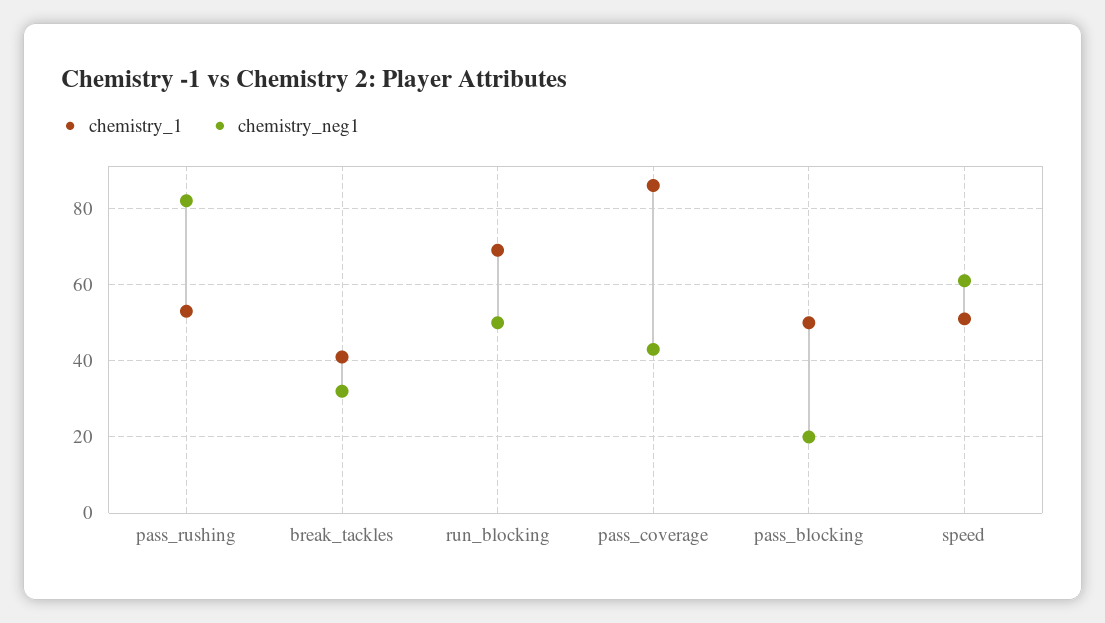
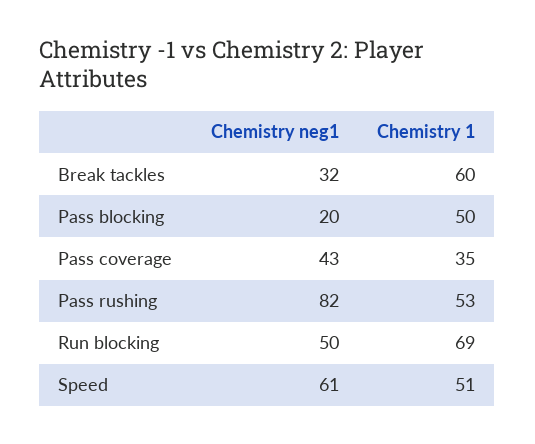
  {
    "chemistry_1": {
      "pass_rushing": 53,
-     "break_tackles": 40,
+     "break_tackles": 60,
      "run_blocking": 69,
-     "pass_coverage": 85,
+     "pass_coverage": 35,
      "pass_blocking": 50,
      "speed": 51
    },
    "chemistry_neg1": {
      "pass_rushing": 82,
      "break_tackles": 32,
      "run_blocking": 50,
      "pass_coverage": 43,
      "pass_blocking": 20,
      "speed": 61
    }
  }

